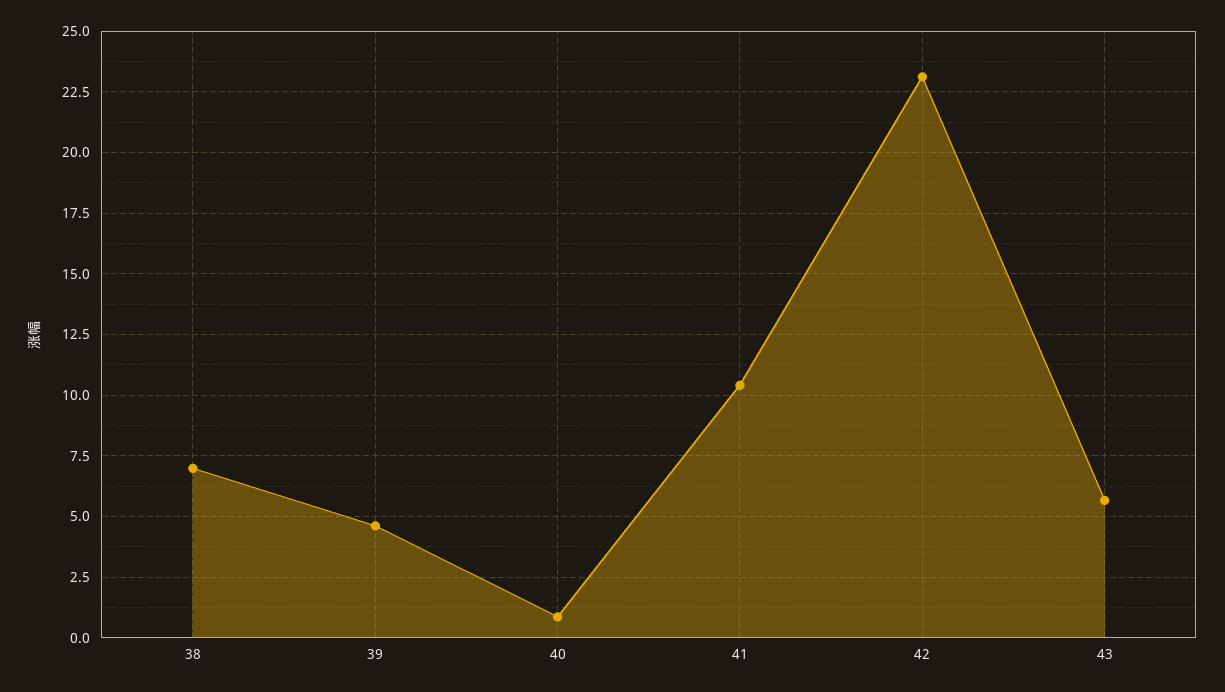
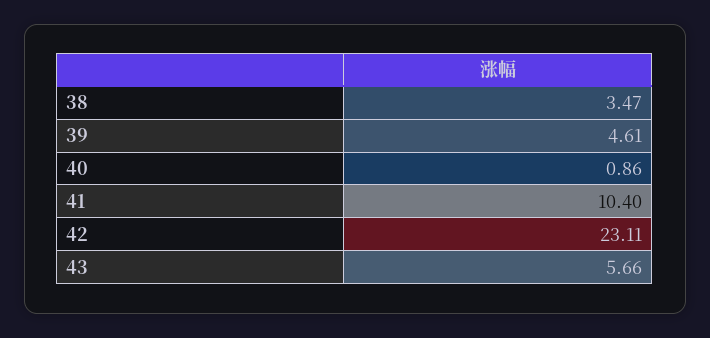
  {
-   "38": 7,
+   "38": 3.47,
    "39": 4.61,
    "40": 0.86,
    "41": 10.4,
    "42": 23.11,
    "43": 5.66
  }

